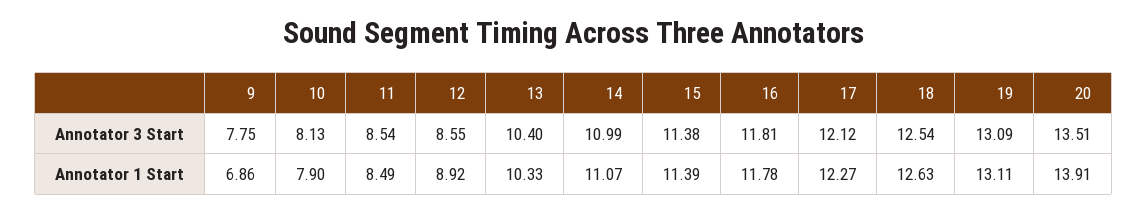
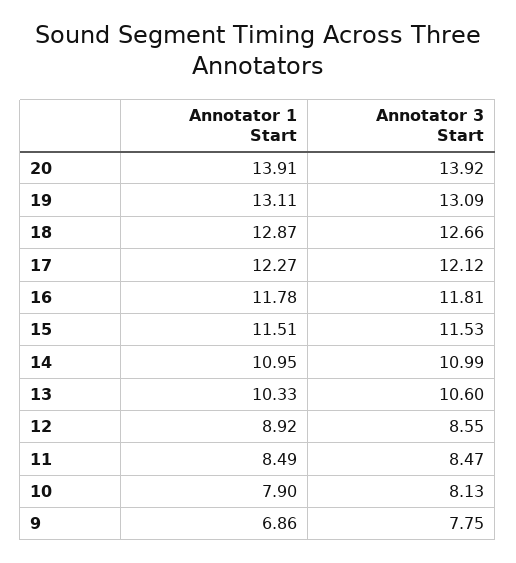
  {
    "9": {
      "Annotator 3 Start": 7.75,
      "Annotator 1 Start": 6.86
    },
    "10": {
      "Annotator 3 Start": 8.13,
      "Annotator 1 Start": 7.9
    },
    "11": {
-     "Annotator 3 Start": 8.54,
+     "Annotator 3 Start": 8.47,
      "Annotator 1 Start": 8.49
    },
    "12": {
      "Annotator 3 Start": 8.55,
      "Annotator 1 Start": 8.92
    },
    "13": {
-     "Annotator 3 Start": 10.4,
+     "Annotator 3 Start": 10.6,
      "Annotator 1 Start": 10.33
    },
    "14": {
      "Annotator 3 Start": 10.99,
-     "Annotator 1 Start": 11.07
+     "Annotator 1 Start": 10.95
    },
    "15": {
-     "Annotator 3 Start": 11.38,
+     "Annotator 3 Start": 11.53,
-     "Annotator 1 Start": 11.39
+     "Annotator 1 Start": 11.51
    },
    "16": {
      "Annotator 3 Start": 11.81,
      "Annotator 1 Start": 11.78
    },
    "17": {
      "Annotator 3 Start": 12.12,
      "Annotator 1 Start": 12.27
    },
    "18": {
-     "Annotator 3 Start": 12.54,
+     "Annotator 3 Start": 12.66,
-     "Annotator 1 Start": 12.63
+     "Annotator 1 Start": 12.87
    },
    "19": {
      "Annotator 3 Start": 13.09,
      "Annotator 1 Start": 13.11
    },
    "20": {
-     "Annotator 3 Start": 13.51,
+     "Annotator 3 Start": 13.92,
      "Annotator 1 Start": 13.91
    }
  }

